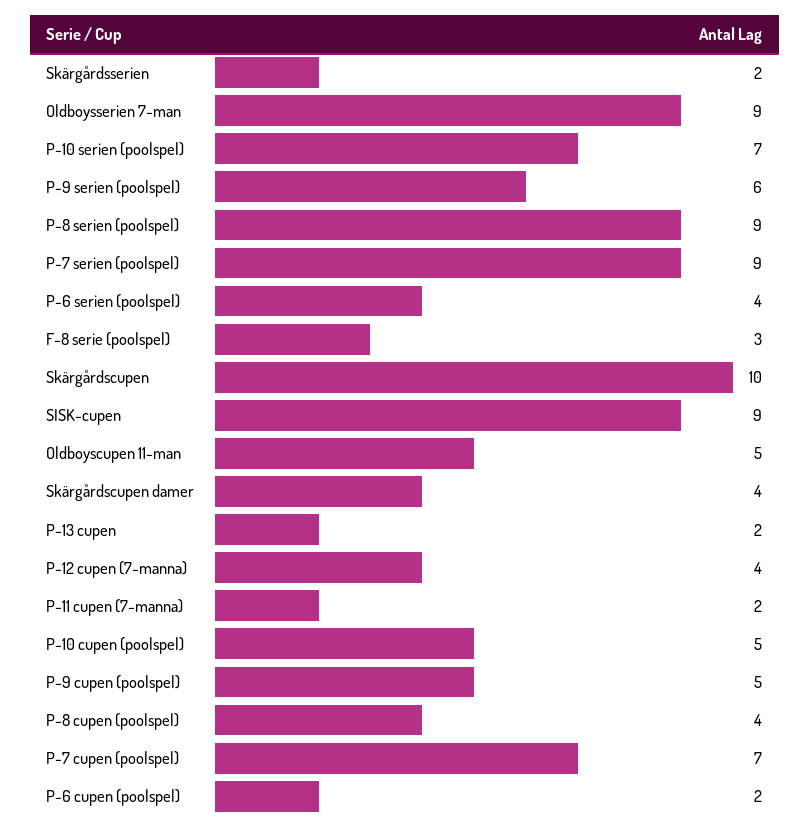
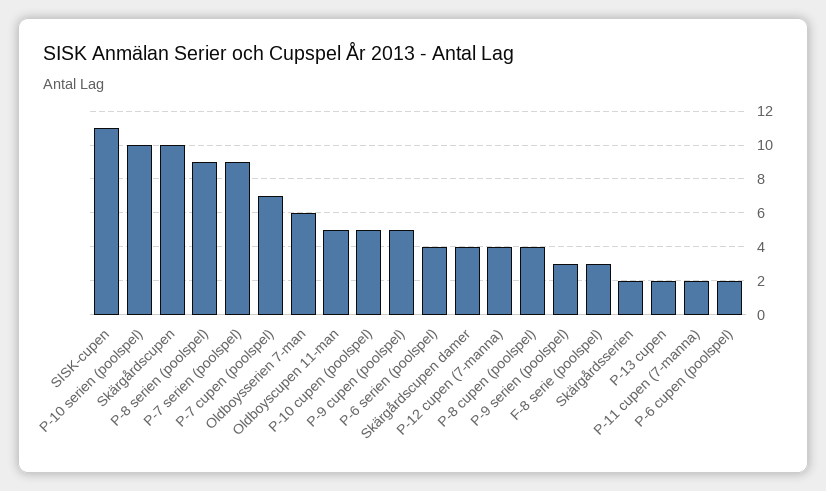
  {
    "Skärgårdsserien": 2,
-   "Oldboysserien 7-man": 9,
+   "Oldboysserien 7-man": 6,
-   "P-10 serien (poolspel)": 7,
+   "P-10 serien (poolspel)": 10,
-   "P-9 serien (poolspel)": 6,
+   "P-9 serien (poolspel)": 3,
    "P-8 serien (poolspel)": 9,
    "P-7 serien (poolspel)": 9,
    "P-6 serien (poolspel)": 4,
    "F-8 serie (poolspel)": 3,
    "Skärgårdscupen": 10,
-   "SISK-cupen": 9,
+   "SISK-cupen": 11,
    "Oldboyscupen 11-man": 5,
    "Skärgårdscupen damer": 4,
    "P-13 cupen": 2,
    "P-12 cupen (7-manna)": 4,
    "P-11 cupen (7-manna)": 2,
    "P-10 cupen (poolspel)": 5,
    "P-9 cupen (poolspel)": 5,
    "P-8 cupen (poolspel)": 4,
    "P-7 cupen (poolspel)": 7,
    "P-6 cupen (poolspel)": 2
  }

